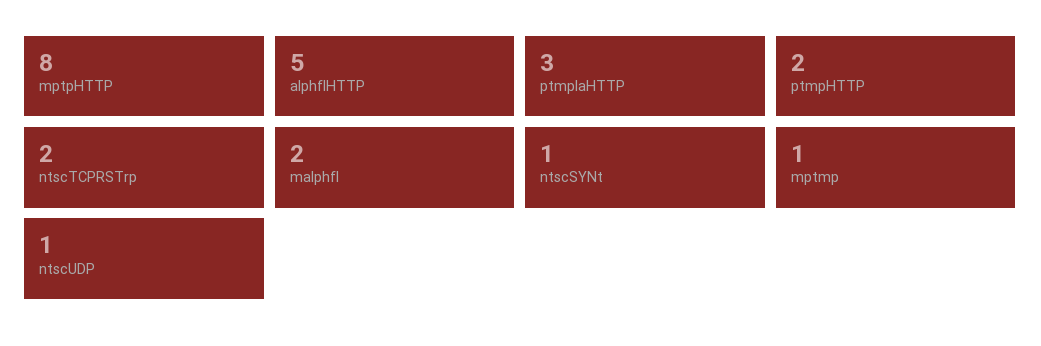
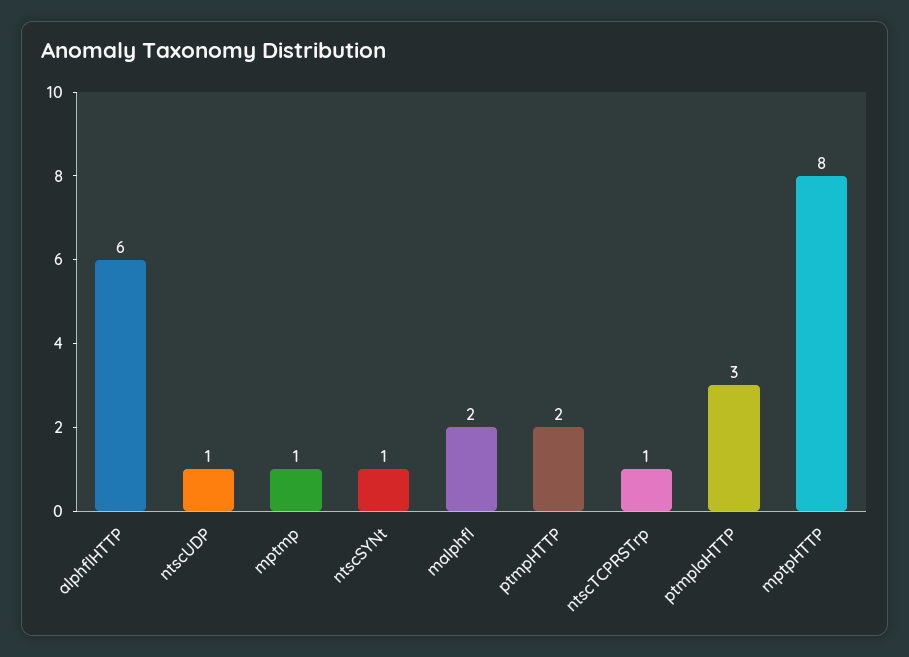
  {
    "mptpHTTP": 8,
-   "alphflHTTP": 5,
+   "alphflHTTP": 6,
    "ptmplaHTTP": 3,
    "ptmpHTTP": 2,
-   "ntscTCPRSTrp": 2,
+   "ntscTCPRSTrp": 1,
    "malphfl": 2,
    "ntscSYNt": 1,
    "mptmp": 1,
    "ntscUDP": 1
  }

